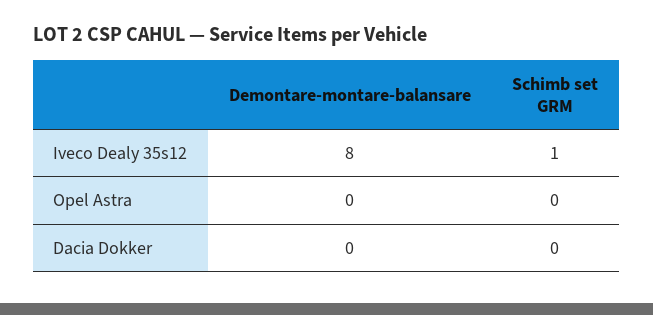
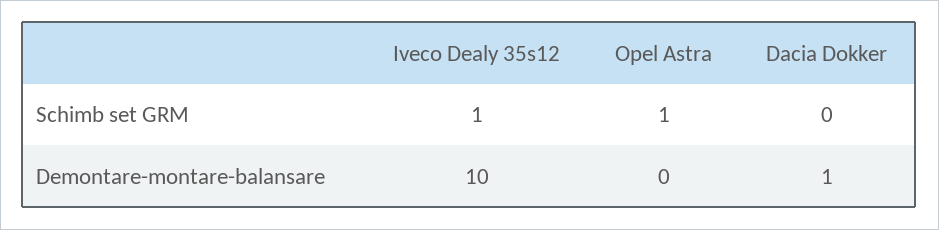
  {
    "Demontare-montare-balansare": {
-     "Iveco Dealy 35s12": 8,
+     "Iveco Dealy 35s12": 10,
      "Opel Astra": 0,
-     "Dacia Dokker": 0
+     "Dacia Dokker": 1
    },
    "Schimb set GRM": {
      "Iveco Dealy 35s12": 1,
-     "Opel Astra": 0,
+     "Opel Astra": 1,
      "Dacia Dokker": 0
    }
  }

